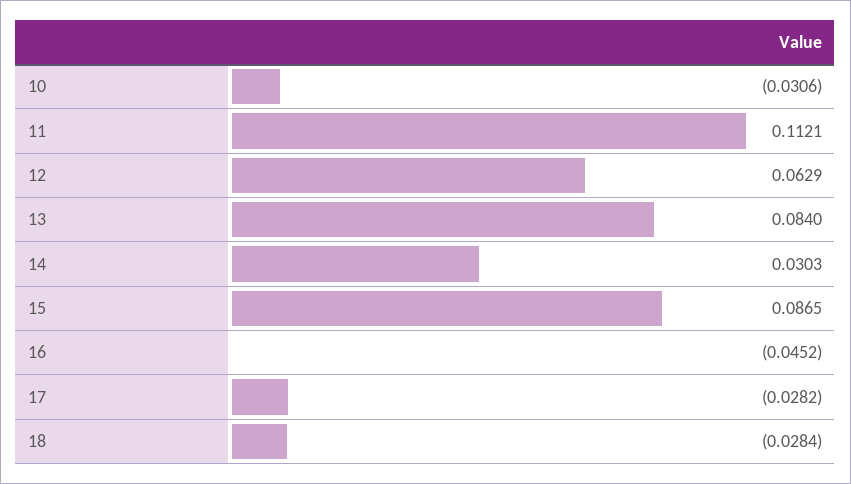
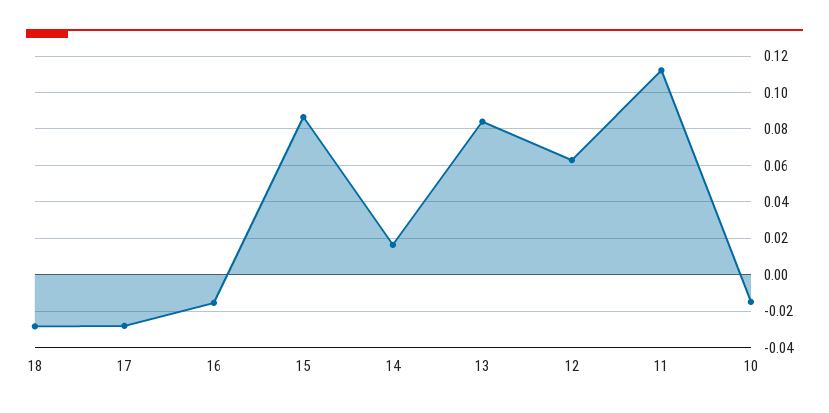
  {
-   "10": -0.0306,
+   "10": -0.015,
    "11": 0.1121,
    "12": 0.0629,
    "13": 0.084,
-   "14": 0.0303,
+   "14": 0.015,
    "15": 0.0865,
-   "16": -0.0452,
+   "16": -0.015,
    "17": -0.0282,
    "18": -0.0284
  }

